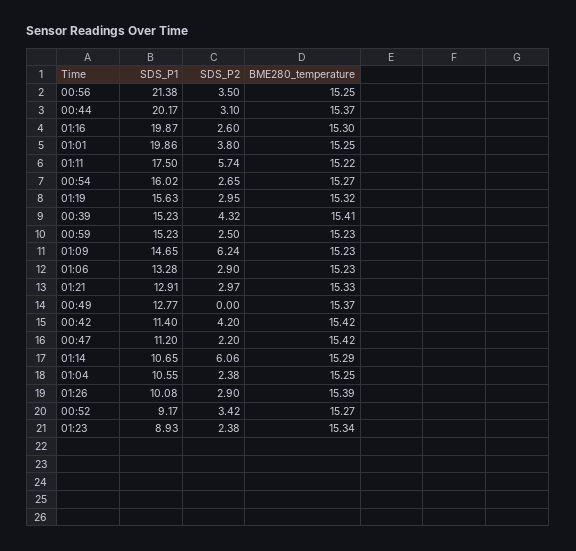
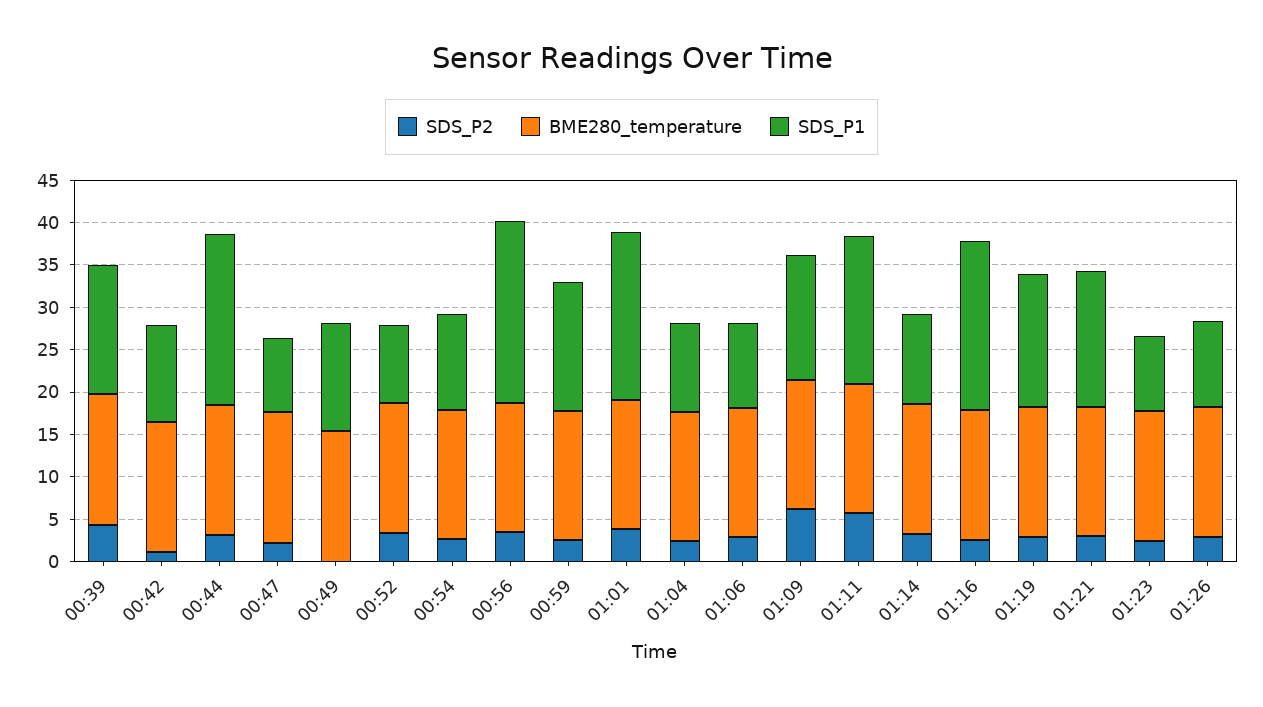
  {
    "SDS_P1": {
      "00:56": 21.38,
      "00:44": 20.17,
      "01:16": 19.87,
      "01:01": 19.86,
      "01:11": 17.5,
-     "00:54": 16.02,
+     "00:54": 11,
      "01:19": 15.63,
      "00:39": 15.23,
      "00:59": 15.23,
      "01:09": 14.65,
-     "01:06": 13.28,
+     "01:06": 10,
-     "01:21": 12.91,
+     "01:21": 16,
      "00:49": 12.77,
      "00:42": 11.4,
-     "00:47": 11.2,
+     "00:47": 9,
      "01:14": 10.65,
      "01:04": 10.55,
      "01:26": 10.08,
      "00:52": 9.17,
      "01:23": 8.93
    },
    "SDS_P2": {
      "00:56": 3.5,
      "00:44": 3.1,
      "01:16": 2.6,
      "01:01": 3.8,
      "01:11": 5.74,
      "00:54": 2.65,
      "01:19": 2.95,
      "00:39": 4.32,
      "00:59": 2.5,
      "01:09": 6.24,
      "01:06": 2.9,
      "01:21": 2.97,
      "00:49": 0,
-     "00:42": 4.2,
+     "00:42": 1,
      "00:47": 2.2,
-     "01:14": 6.06,
+     "01:14": 3,
      "01:04": 2.38,
      "01:26": 2.9,
      "00:52": 3.42,
      "01:23": 2.38
    },
    "BME280_temperature": {
      "00:56": 15.25,
      "00:44": 15.37,
      "01:16": 15.3,
      "01:01": 15.25,
      "01:11": 15.22,
      "00:54": 15.27,
      "01:19": 15.32,
      "00:39": 15.41,
      "00:59": 15.23,
      "01:09": 15.23,
      "01:06": 15.23,
      "01:21": 15.33,
      "00:49": 15.37,
      "00:42": 15.42,
      "00:47": 15.42,
      "01:14": 15.29,
      "01:04": 15.25,
      "01:26": 15.39,
      "00:52": 15.27,
      "01:23": 15.34
    }
  }

